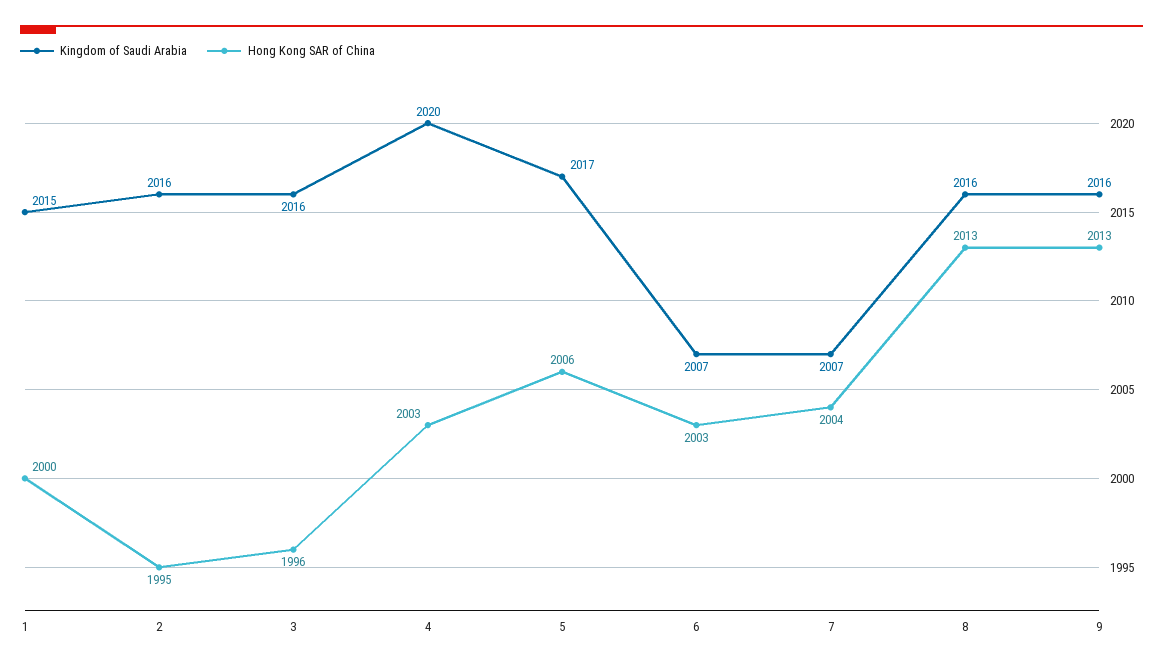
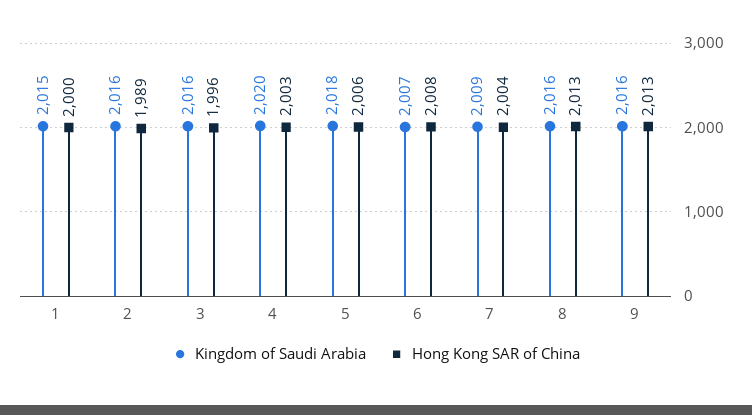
  {
    "Kingdom of Saudi Arabia": {
      "1": 2015,
      "2": 2016,
      "3": 2016,
      "4": 2020,
-     "5": 2017,
+     "5": 2018,
      "6": 2007,
-     "7": 2007,
+     "7": 2009,
      "8": 2016,
      "9": 2016
    },
    "Hong Kong SAR of China": {
      "1": 2000,
-     "2": 1995,
+     "2": 1989,
      "3": 1996,
      "4": 2003,
      "5": 2006,
-     "6": 2003,
+     "6": 2008,
      "7": 2004,
      "8": 2013,
      "9": 2013
    }
  }

